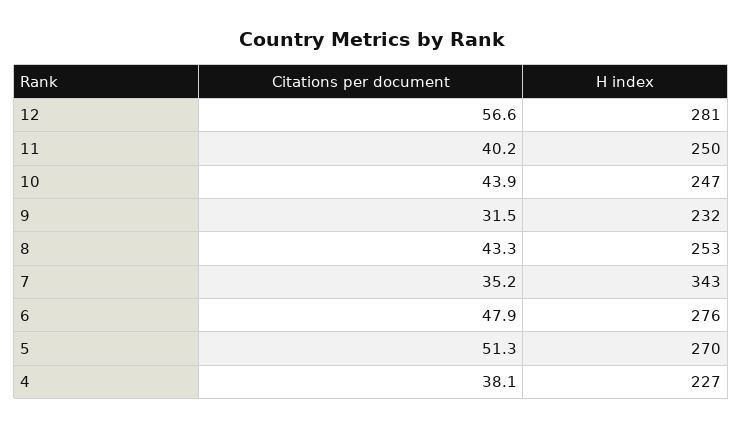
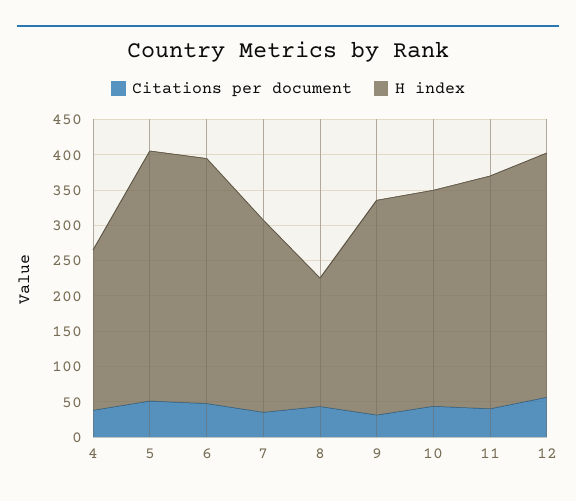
  {
    "Citations per document": {
      "12": 56.6,
      "11": 40.2,
      "10": 43.9,
      "9": 31.5,
      "8": 43.3,
      "7": 35.2,
      "6": 47.9,
      "5": 51.3,
      "4": 38.1
    },
    "H index": {
-     "12": 281,
+     "12": 350,
-     "11": 250,
+     "11": 325,
-     "10": 247,
+     "10": 300,
-     "9": 232,
+     "9": 300,
-     "8": 253,
+     "8": 175,
-     "7": 343,
+     "7": 275,
-     "6": 276,
+     "6": 350,
-     "5": 270,
+     "5": 350,
      "4": 227
    }
  }

